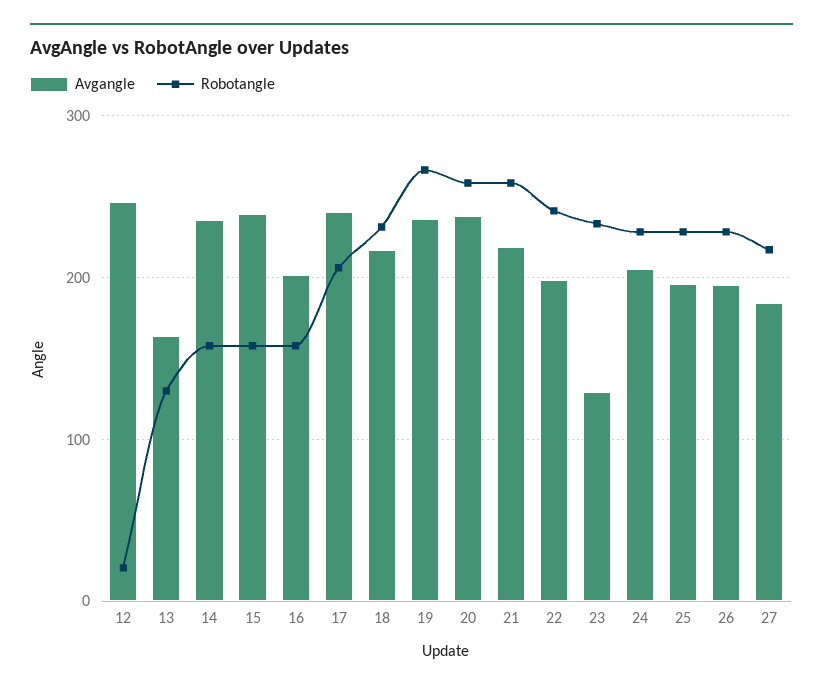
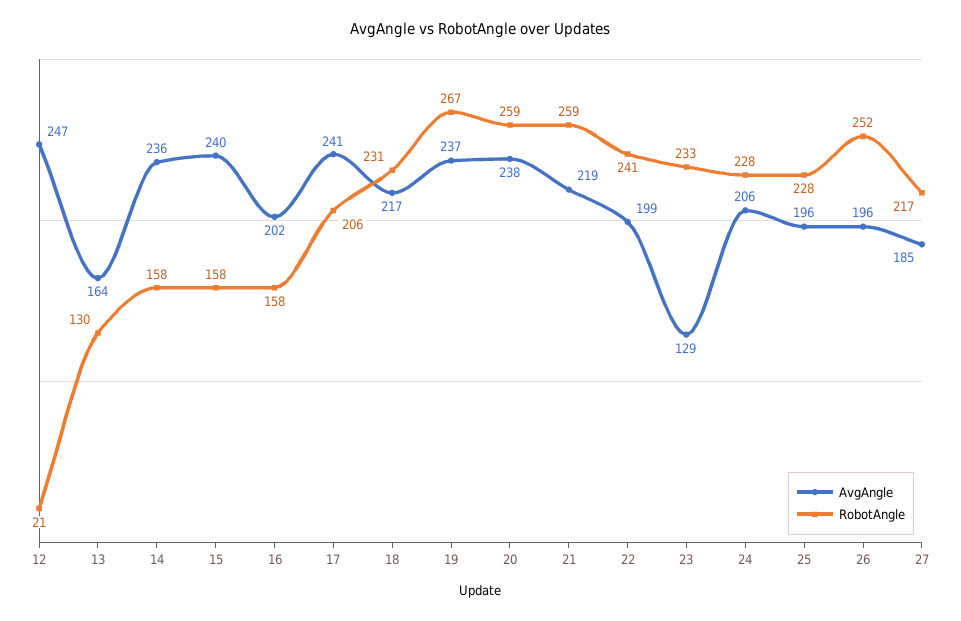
  {
    "Avgangle": {
      "12": 247,
      "13": 164,
      "14": 236,
      "15": 240,
      "16": 202,
      "17": 241,
      "18": 217,
      "19": 237,
      "20": 238,
      "21": 219,
      "22": 199,
      "23": 129,
      "24": 206,
      "25": 196,
      "26": 196,
      "27": 185
    },
    "Robotangle": {
      "12": 21,
      "13": 130,
      "14": 158,
      "15": 158,
      "16": 158,
      "17": 206,
      "18": 231,
      "19": 267,
      "20": 259,
      "21": 259,
      "22": 241,
      "23": 233,
      "24": 228,
      "25": 228,
-     "26": 230,
+     "26": 252,
      "27": 217
    }
  }

